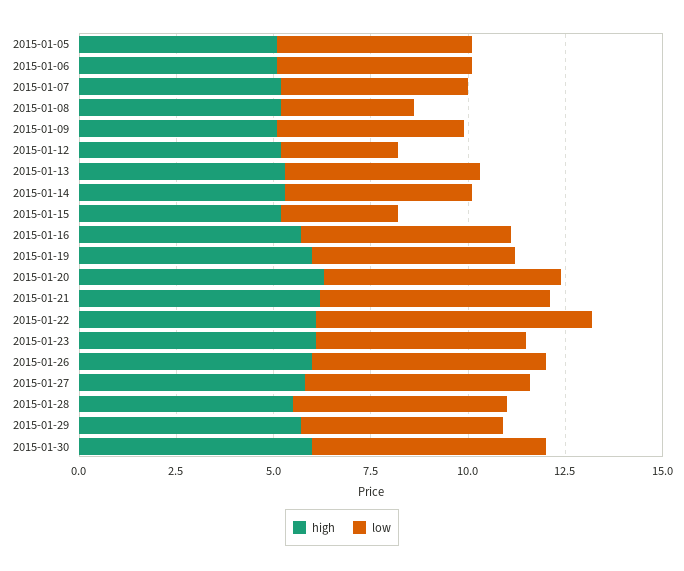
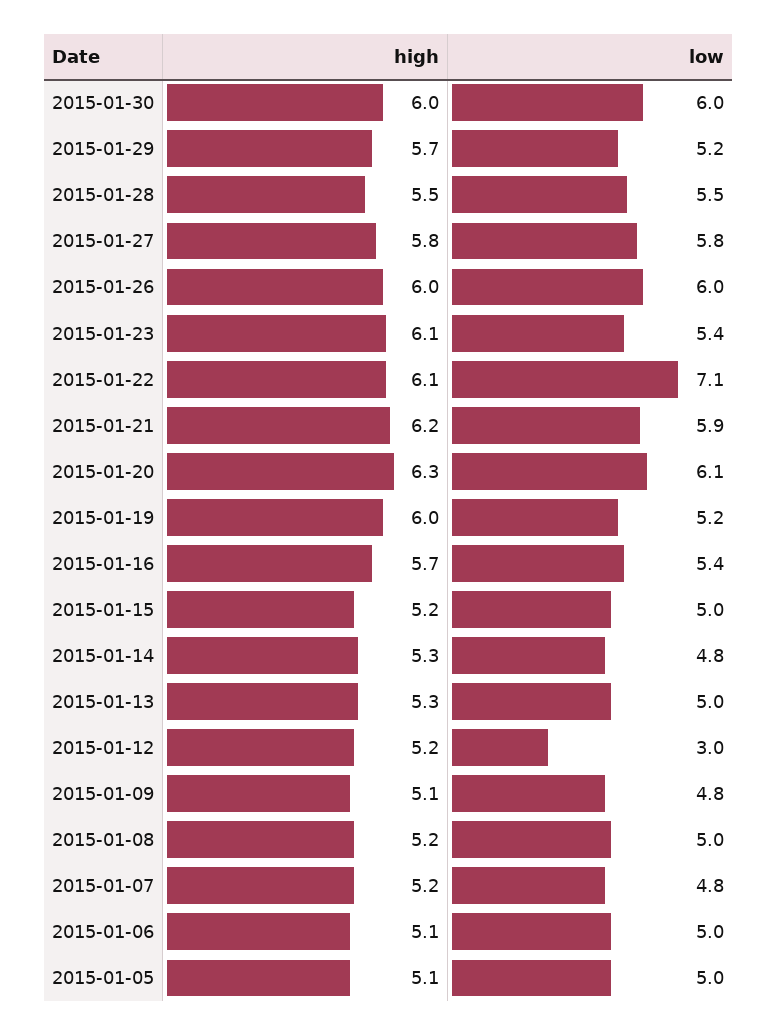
  {
    "high": {
      "2015-01-05": 5.1,
      "2015-01-06": 5.1,
      "2015-01-07": 5.2,
      "2015-01-08": 5.2,
      "2015-01-09": 5.1,
      "2015-01-12": 5.2,
      "2015-01-13": 5.3,
      "2015-01-14": 5.3,
      "2015-01-15": 5.2,
      "2015-01-16": 5.7,
      "2015-01-19": 6,
      "2015-01-20": 6.3,
      "2015-01-21": 6.2,
      "2015-01-22": 6.1,
      "2015-01-23": 6.1,
      "2015-01-26": 6,
      "2015-01-27": 5.8,
      "2015-01-28": 5.5,
      "2015-01-29": 5.7,
      "2015-01-30": 6
    },
    "low": {
      "2015-01-05": 5,
      "2015-01-06": 5,
      "2015-01-07": 4.8,
-     "2015-01-08": 3.5,
+     "2015-01-08": 5,
      "2015-01-09": 4.8,
      "2015-01-12": 3,
      "2015-01-13": 5,
      "2015-01-14": 4.8,
-     "2015-01-15": 3,
+     "2015-01-15": 5,
      "2015-01-16": 5.4,
      "2015-01-19": 5.2,
      "2015-01-20": 6.1,
      "2015-01-21": 5.9,
      "2015-01-22": 7.1,
      "2015-01-23": 5.4,
      "2015-01-26": 6,
      "2015-01-27": 5.8,
      "2015-01-28": 5.5,
      "2015-01-29": 5.2,
      "2015-01-30": 6
    }
  }

